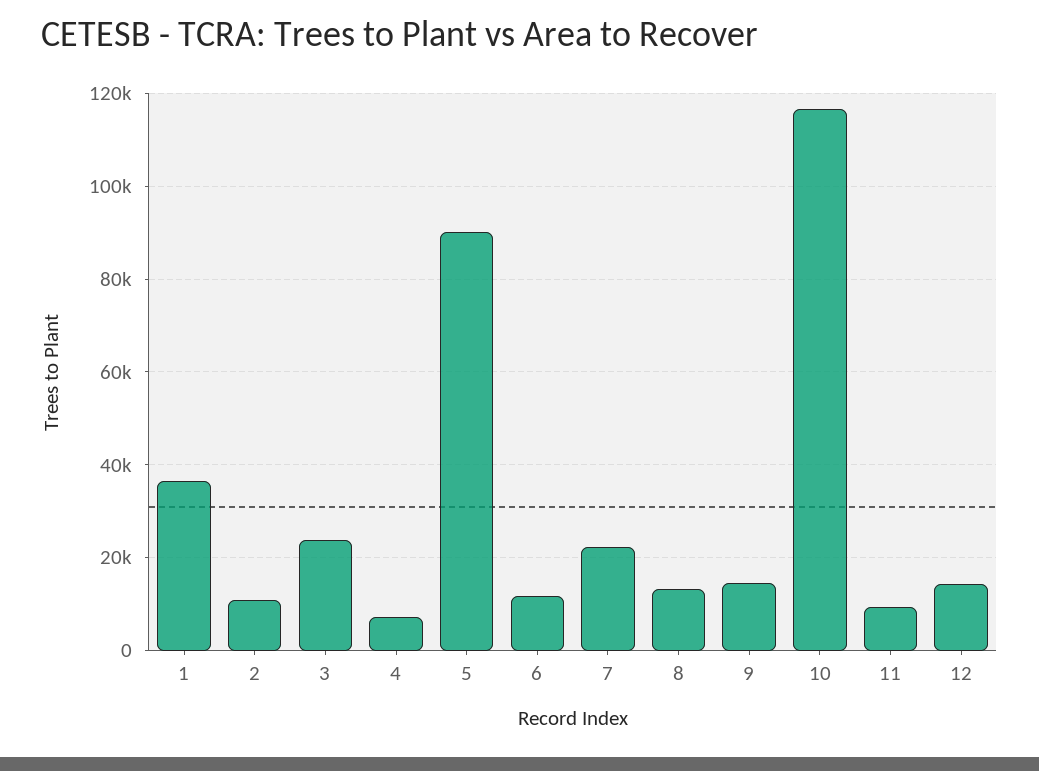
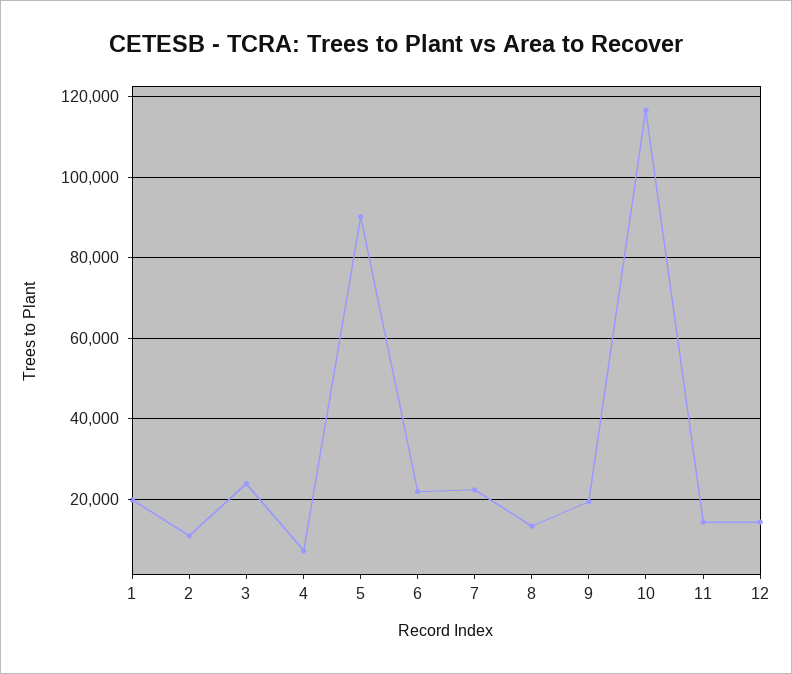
  {
-   "1": 36000,
+   "1": 20000,
    "2": 10000,
    "3": 24000,
    "4": 8000,
    "5": 90000,
-   "6": 12000,
+   "6": 22000,
    "7": 22000,
    "8": 14000,
-   "9": 14000,
+   "9": 20000,
    "10": 116000,
-   "11": 10000,
+   "11": 14000,
    "12": 14000
  }

